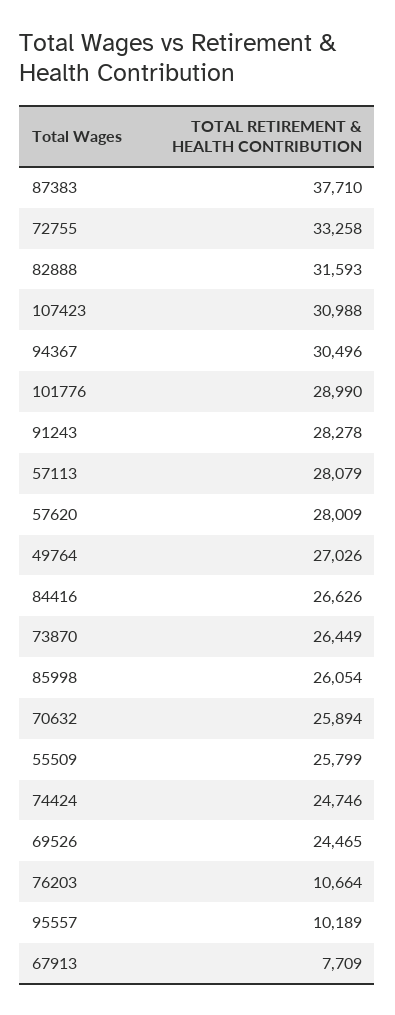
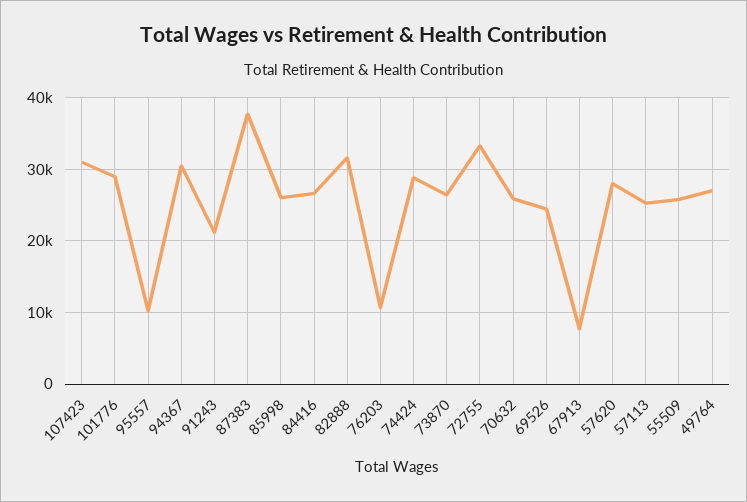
  {
    "87383": 37710,
    "72755": 33258,
    "82888": 31593,
    "107423": 30988,
    "94367": 30496,
    "101776": 28990,
-   "91243": 28278,
+   "91243": 21000,
-   "57113": 28079,
+   "57113": 25000,
    "57620": 28009,
    "49764": 27026,
    "84416": 26626,
    "73870": 26449,
    "85998": 26054,
    "70632": 25894,
    "55509": 25799,
-   "74424": 24746,
+   "74424": 29000,
    "69526": 24465,
    "76203": 10664,
    "95557": 10189,
    "67913": 7709
  }

